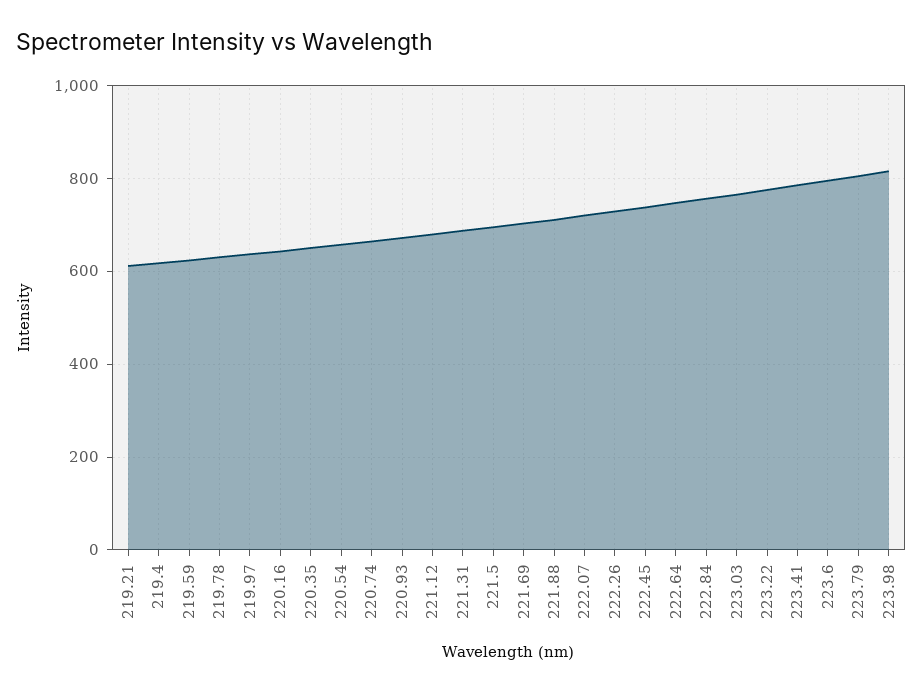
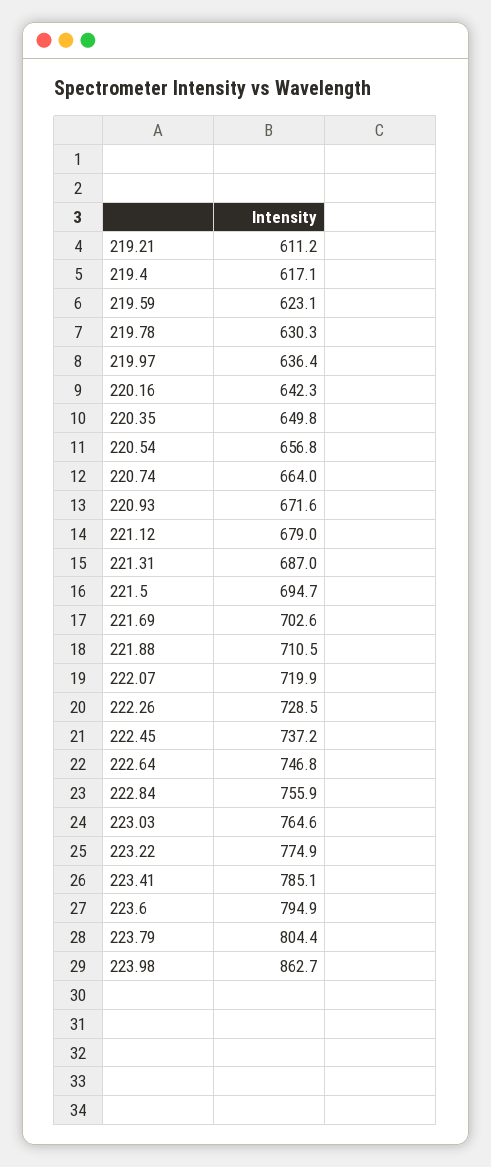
  {
    "219.21": 611.2,
    "219.4": 617.1,
    "219.59": 623.1,
    "219.78": 630.3,
    "219.97": 636.4,
    "220.16": 642.3,
    "220.35": 649.8,
    "220.54": 656.8,
    "220.74": 664,
    "220.93": 671.6,
    "221.12": 679,
    "221.31": 687,
    "221.5": 694.7,
    "221.69": 702.6,
    "221.88": 710.5,
    "222.07": 719.9,
    "222.26": 728.5,
    "222.45": 737.2,
    "222.64": 746.8,
    "222.84": 755.9,
    "223.03": 764.6,
    "223.22": 774.9,
    "223.41": 785.1,
    "223.6": 794.9,
    "223.79": 804.4,
-   "223.98": 820
+   "223.98": 862.7
  }

